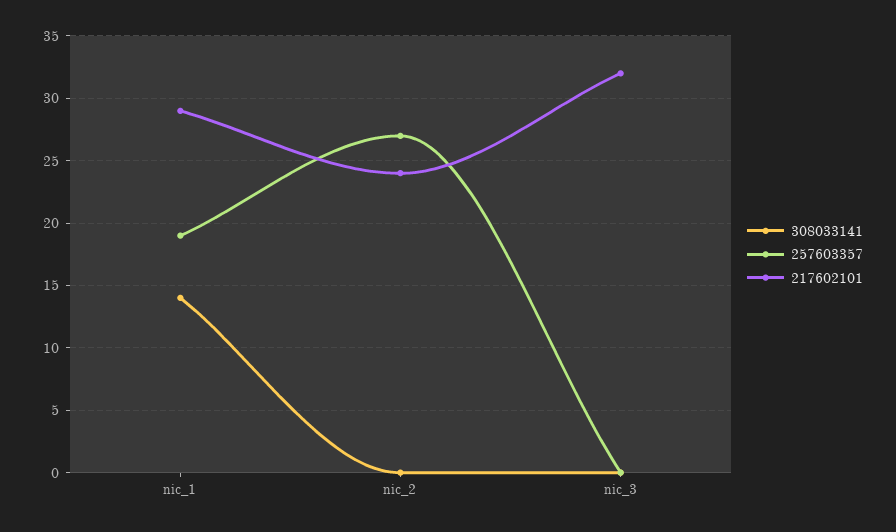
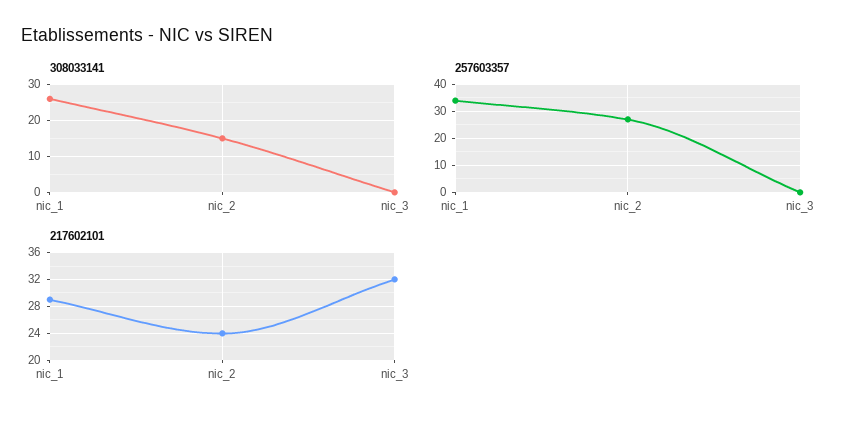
  {
    "308033141": {
-     "nic_1": 14,
+     "nic_1": 25,
-     "nic_2": 0,
+     "nic_2": 15,
      "nic_3": 0
    },
    "257603357": {
-     "nic_1": 19,
+     "nic_1": 35,
      "nic_2": 27,
      "nic_3": 0
    },
    "217602101": {
      "nic_1": 29,
      "nic_2": 24,
      "nic_3": 32
    }
  }

